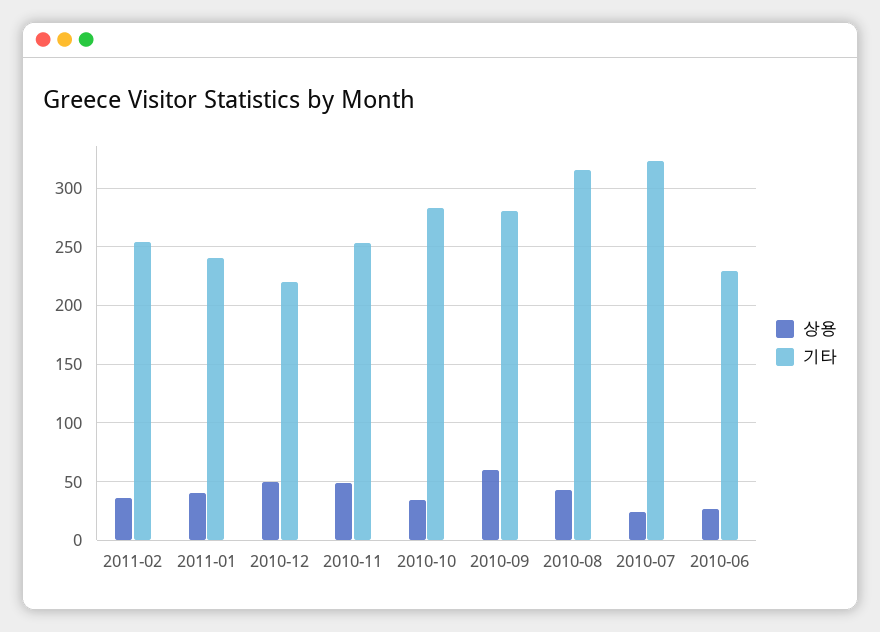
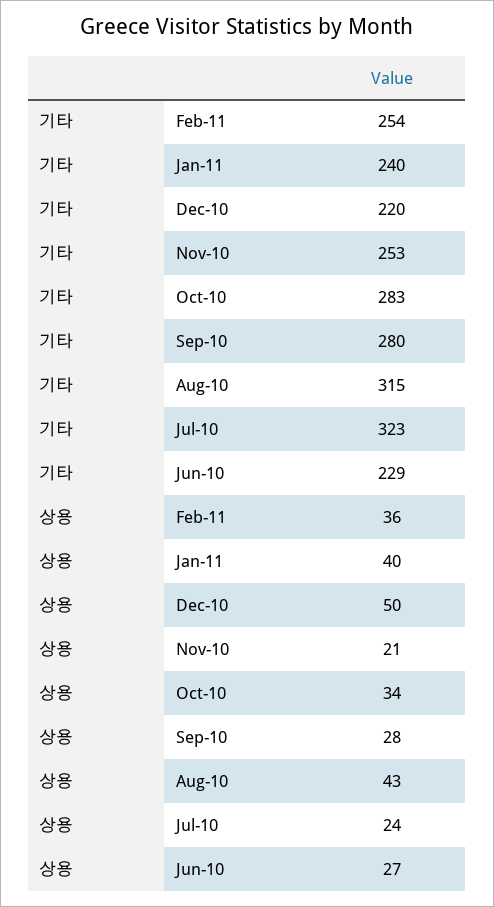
  {
    "상용": {
      "2011-02": 36,
      "2011-01": 40,
      "2010-12": 50,
-     "2010-11": 50,
+     "2010-11": 21,
      "2010-10": 34,
-     "2010-09": 60,
+     "2010-09": 28,
      "2010-08": 43,
      "2010-07": 24,
      "2010-06": 27
    },
    "기타": {
      "2011-02": 254,
      "2011-01": 240,
      "2010-12": 220,
      "2010-11": 253,
      "2010-10": 283,
      "2010-09": 280,
      "2010-08": 315,
      "2010-07": 323,
      "2010-06": 229
    }
  }

